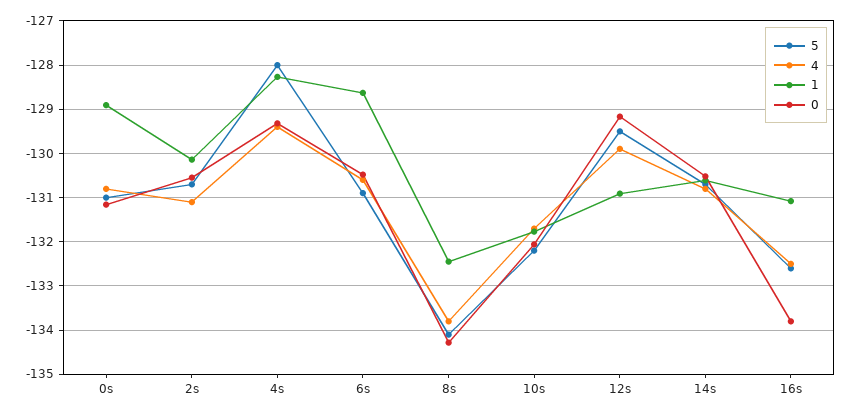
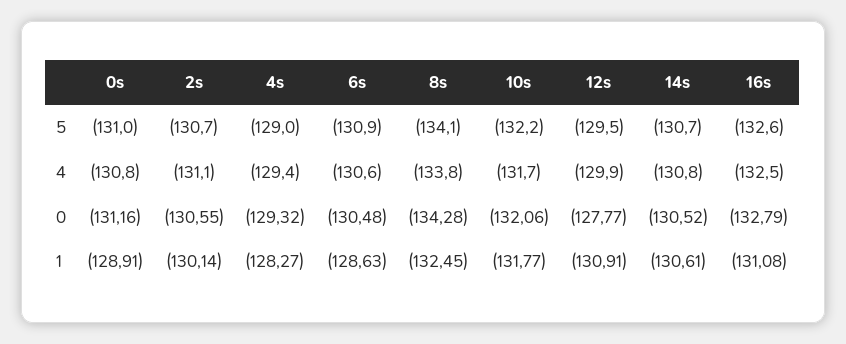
  {
    "5": {
      "0s": -131,
      "2s": -130.7,
-     "4s": -128,
+     "4s": -129,
      "6s": -130.9,
      "8s": -134.1,
      "10s": -132.2,
      "12s": -129.5,
      "14s": -130.7,
      "16s": -132.6
    },
    "4": {
      "0s": -130.8,
      "2s": -131.1,
      "4s": -129.4,
      "6s": -130.6,
      "8s": -133.8,
      "10s": -131.7,
      "12s": -129.9,
      "14s": -130.8,
      "16s": -132.5
    },
    "1": {
      "0s": -128.91,
      "2s": -130.14,
      "4s": -128.27,
      "6s": -128.63,
      "8s": -132.45,
      "10s": -131.77,
      "12s": -130.91,
      "14s": -130.61,
      "16s": -131.08
    },
    "0": {
      "0s": -131.16,
      "2s": -130.55,
      "4s": -129.32,
      "6s": -130.48,
      "8s": -134.28,
      "10s": -132.06,
-     "12s": -129.2,
+     "12s": -127.77,
      "14s": -130.52,
-     "16s": -133.8
+     "16s": -132.79
    }
  }

